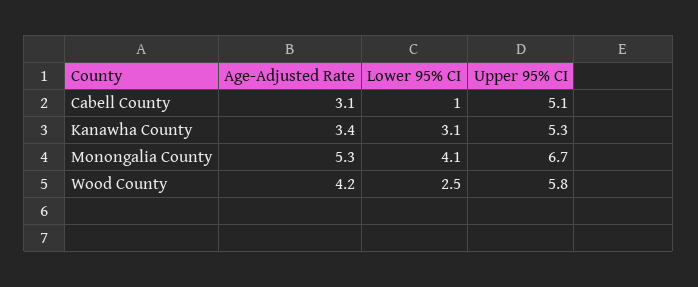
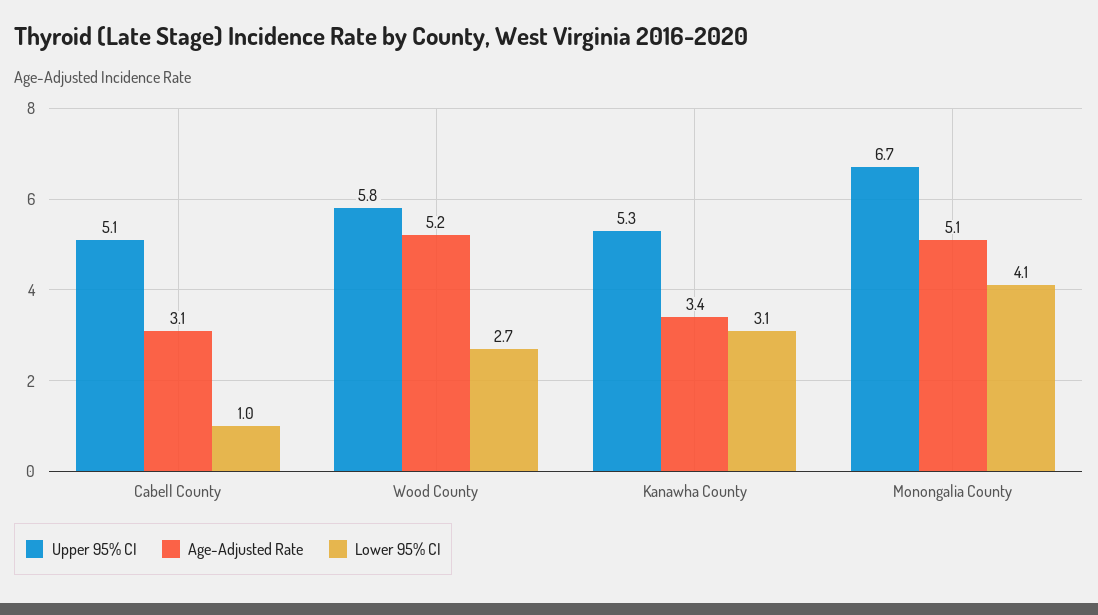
  {
    "Age-Adjusted Rate": {
      "Cabell County": 3.1,
      "Kanawha County": 3.4,
-     "Monongalia County": 5.3,
+     "Monongalia County": 5.1,
-     "Wood County": 4.2
+     "Wood County": 5.2
    },
    "Lower 95% CI": {
      "Cabell County": 1,
      "Kanawha County": 3.1,
      "Monongalia County": 4.1,
-     "Wood County": 2.5
+     "Wood County": 2.7
    },
    "Upper 95% CI": {
      "Cabell County": 5.1,
      "Kanawha County": 5.3,
      "Monongalia County": 6.7,
      "Wood County": 5.8
    }
  }

